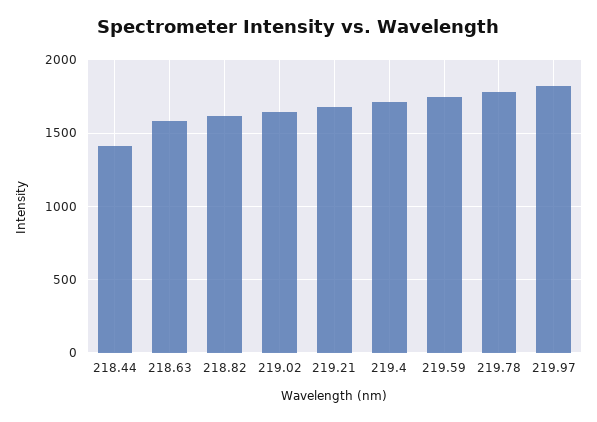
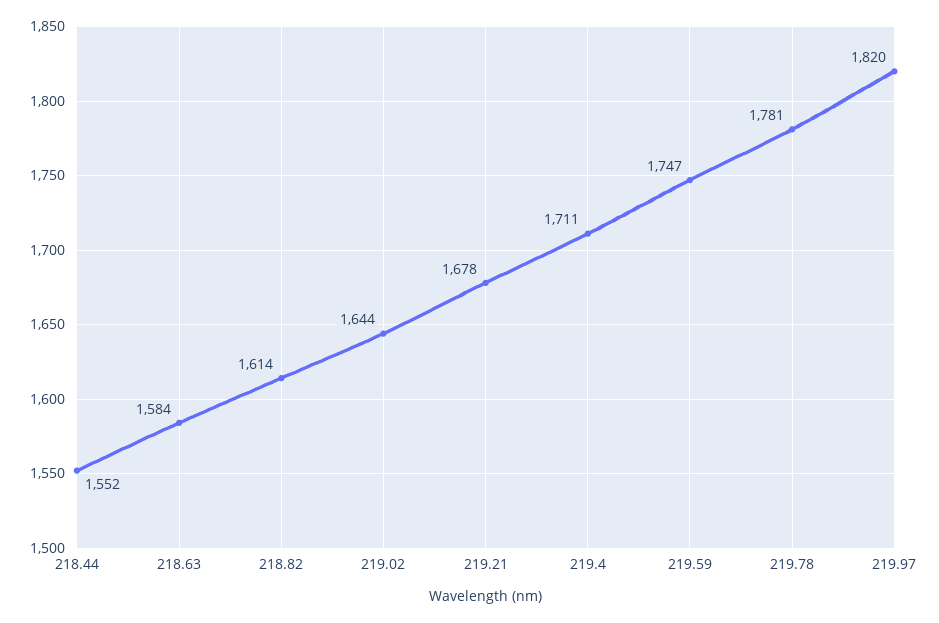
  {
-   "218.44": 1400,
+   "218.44": 1552,
    "218.63": 1584,
    "218.82": 1614,
    "219.02": 1644,
    "219.21": 1678,
    "219.4": 1711,
    "219.59": 1747,
    "219.78": 1781,
    "219.97": 1820
  }

